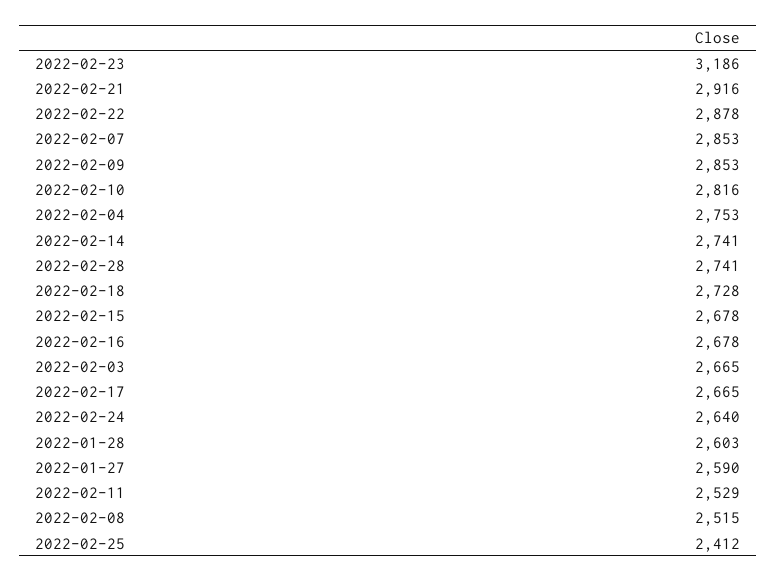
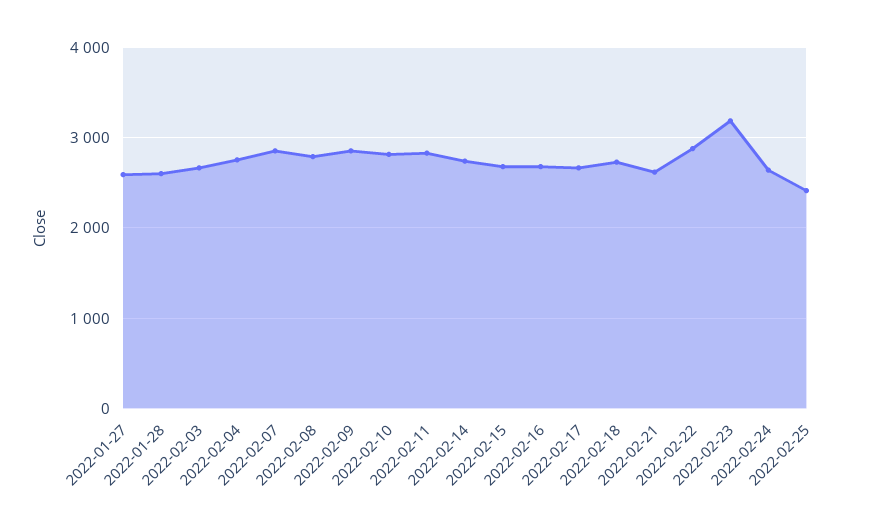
  {
    "2022-02-23": 3186,
-   "2022-02-21": 2916,
+   "2022-02-21": 2600,
    "2022-02-22": 2878,
    "2022-02-07": 2853,
    "2022-02-09": 2853,
    "2022-02-10": 2816,
    "2022-02-04": 2753,
    "2022-02-14": 2741,
-   "2022-02-28": 2741,
    "2022-02-18": 2728,
    "2022-02-15": 2678,
    "2022-02-16": 2678,
    "2022-02-03": 2665,
    "2022-02-17": 2665,
    "2022-02-24": 2640,
    "2022-01-28": 2603,
    "2022-01-27": 2590,
-   "2022-02-11": 2529,
+   "2022-02-11": 2800,
-   "2022-02-08": 2515,
+   "2022-02-08": 2800,
    "2022-02-25": 2412
  }

